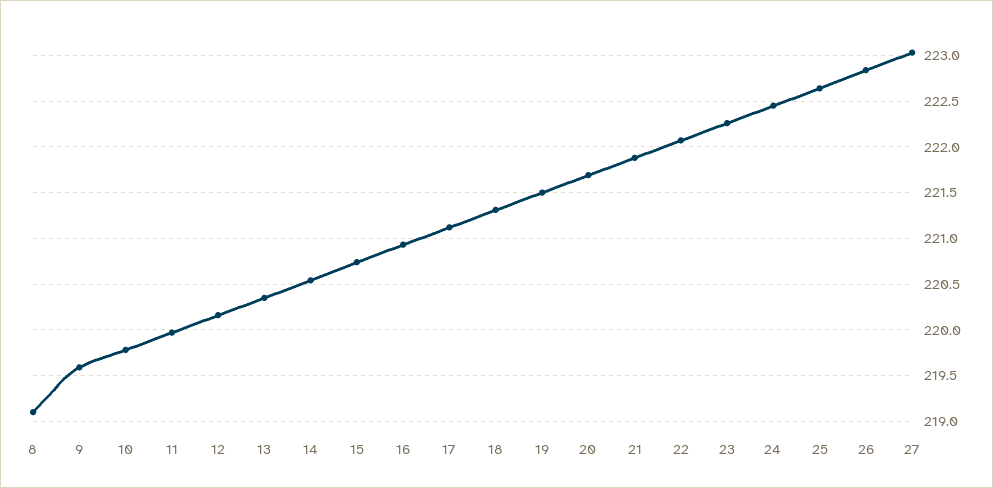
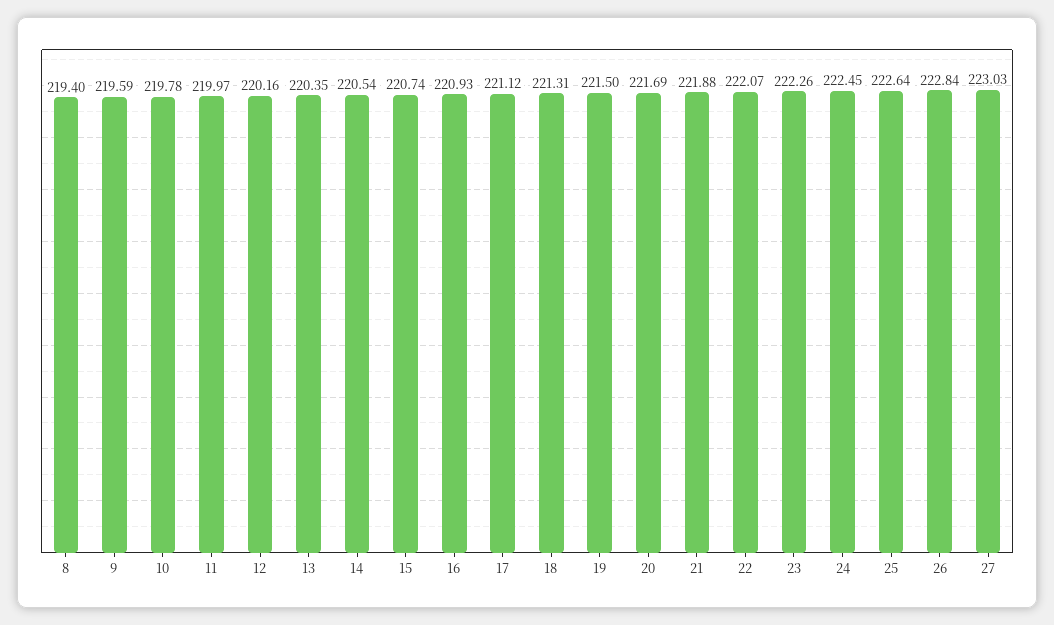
  {
-   "8": 219.1,
+   "8": 219.4,
    "9": 219.59,
    "10": 219.78,
    "11": 219.97,
    "12": 220.16,
    "13": 220.35,
    "14": 220.54,
    "15": 220.74,
    "16": 220.93,
    "17": 221.12,
    "18": 221.31,
    "19": 221.5,
    "20": 221.69,
    "21": 221.88,
    "22": 222.07,
    "23": 222.26,
    "24": 222.45,
    "25": 222.64,
    "26": 222.84,
    "27": 223.03
  }

